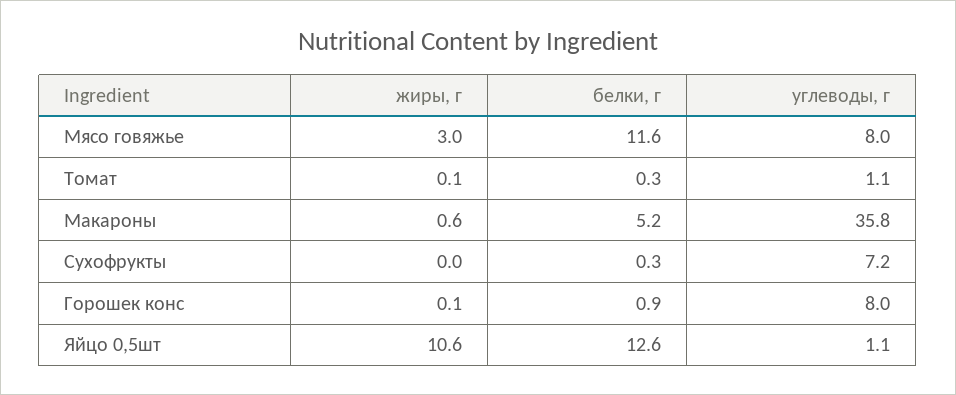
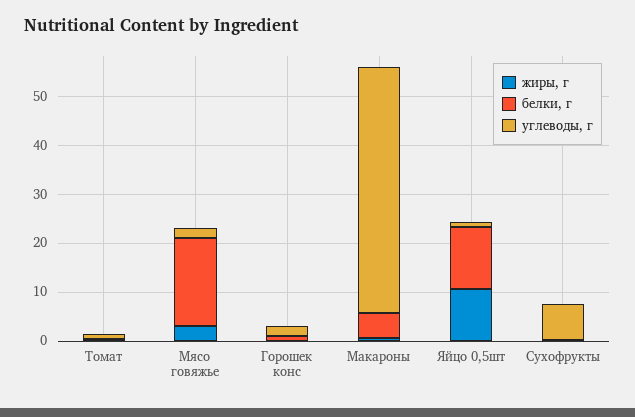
  {
    "жиры, г": {
      "Мясо говяжье": 3,
      "Томат": 0.1,
      "Макароны": 0.6,
      "Сухофрукты": 0,
      "Горошек конс": 0.1,
      "Яйцо 0,5шт": 10.6
    },
    "белки, г": {
-     "Мясо говяжье": 11.6,
+     "Мясо говяжье": 18,
      "Томат": 0.3,
      "Макароны": 5.2,
      "Сухофрукты": 0.3,
      "Горошек конс": 0.9,
      "Яйцо 0,5шт": 12.6
    },
    "углеводы, г": {
-     "Мясо говяжье": 8,
+     "Мясо говяжье": 2,
      "Томат": 1.1,
-     "Макароны": 35.8,
+     "Макароны": 50,
      "Сухофрукты": 7.2,
-     "Горошек конс": 8,
+     "Горошек конс": 2,
      "Яйцо 0,5шт": 1.1
    }
  }

